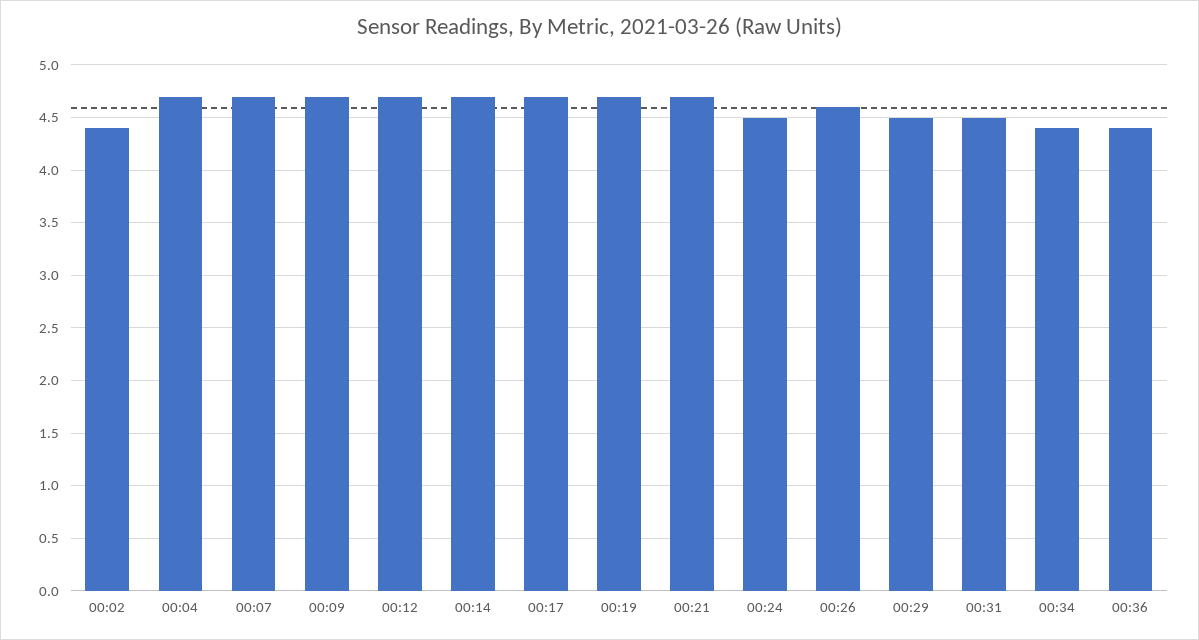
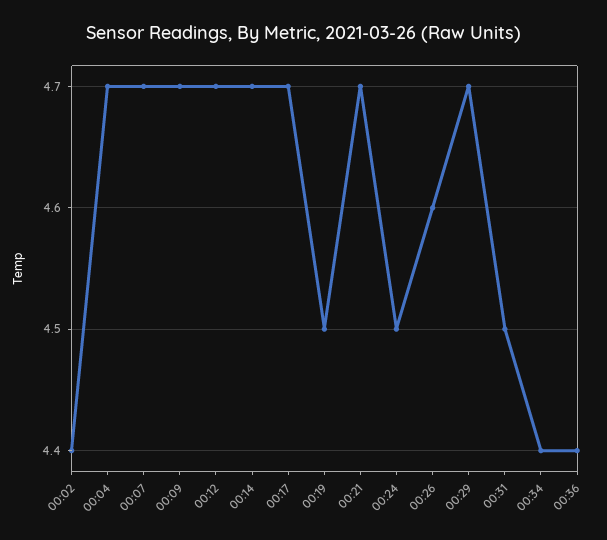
  {
    "00:02": 4.4,
    "00:04": 4.7,
    "00:07": 4.7,
    "00:09": 4.7,
    "00:12": 4.7,
    "00:14": 4.7,
    "00:17": 4.7,
-   "00:19": 4.7,
+   "00:19": 4.5,
    "00:21": 4.7,
    "00:24": 4.5,
    "00:26": 4.6,
-   "00:29": 4.5,
+   "00:29": 4.7,
    "00:31": 4.5,
    "00:34": 4.4,
    "00:36": 4.4
  }

